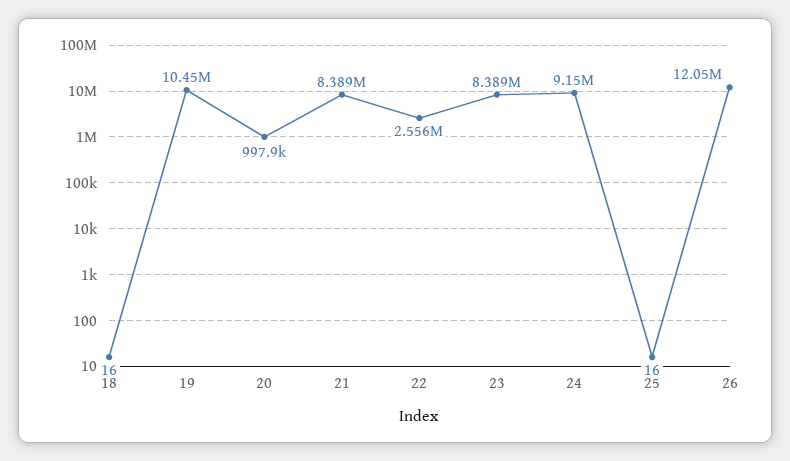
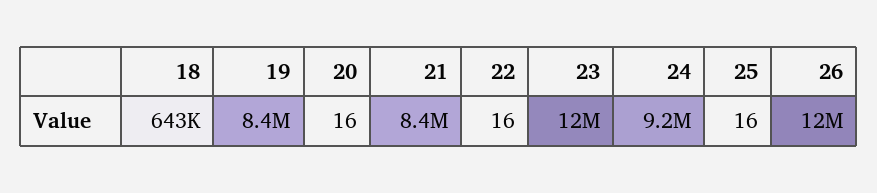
  {
-   "18": 16,
+   "18": 643000,
-   "19": 10450000,
+   "19": 8400000,
-   "20": 997900,
+   "20": 16,
    "21": 8389000,
-   "22": 2556000,
+   "22": 16,
-   "23": 8389000,
+   "23": 12000000,
    "24": 9150000,
    "25": 16,
    "26": 12050000
  }

